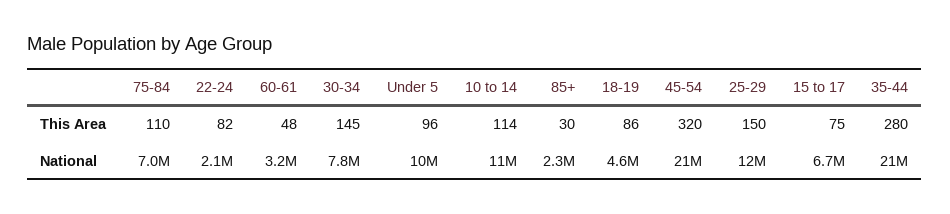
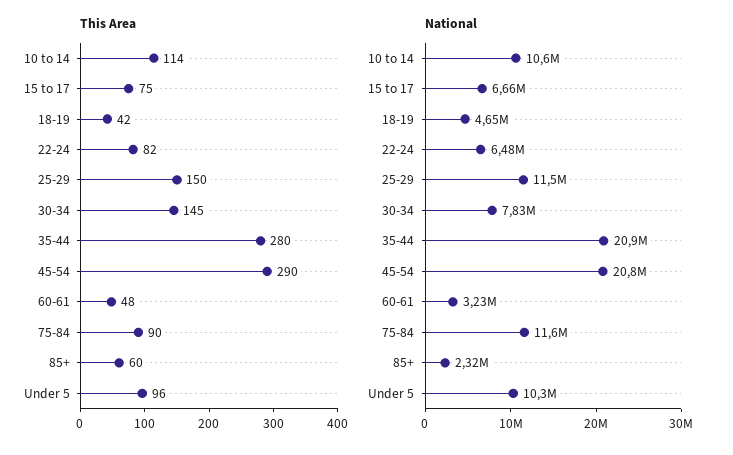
  {
    "This Area": {
-     "75-84": 110,
+     "75-84": 90,
      "22-24": 82,
      "60-61": 48,
      "30-34": 145,
      "Under 5": 96,
      "10 to 14": 114,
-     "85+": 30,
+     "85+": 60,
-     "18-19": 86,
+     "18-19": 42,
-     "45-54": 320,
+     "45-54": 290,
      "25-29": 150,
      "15 to 17": 75,
      "35-44": 280
    },
    "National": {
-     "75-84": 7000000,
+     "75-84": 11600000,
-     "22-24": 2100000,
+     "22-24": 6480000,
      "60-61": 3230000,
      "30-34": 7830000,
      "Under 5": 10300000,
      "10 to 14": 10600000,
      "85+": 2320000,
      "18-19": 4650000,
      "45-54": 20800000,
      "25-29": 11500000,
      "15 to 17": 6660000,
      "35-44": 20900000
    }
  }

